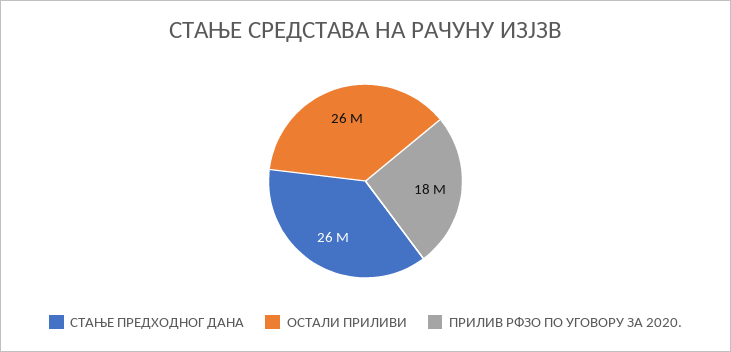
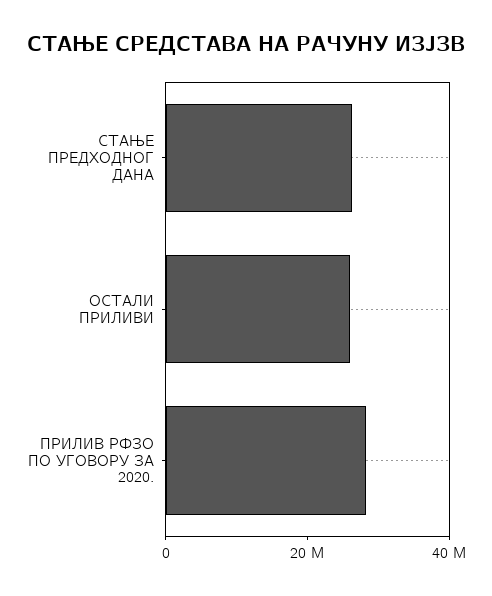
  {
    "СТАЊЕ ПРЕДХОДНОГ ДАНА": 26000000,
    "ОСТАЛИ ПРИЛИВИ": 26000000,
-   "ПРИЛИВ РФЗО ПО УГОВОРУ ЗА 2020.": 18000000
+   "ПРИЛИВ РФЗО ПО УГОВОРУ ЗА 2020.": 30000000
  }

